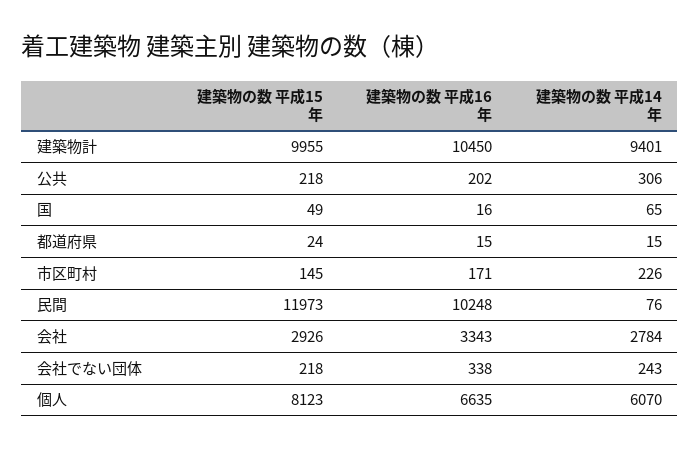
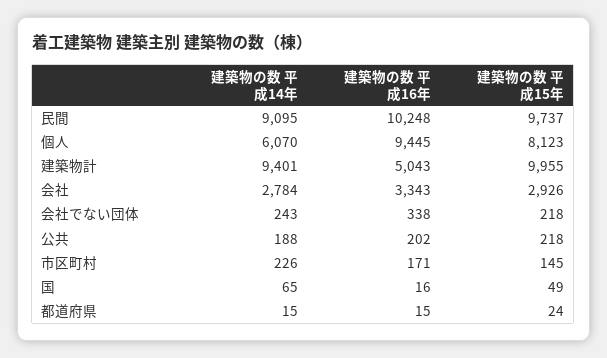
  {
    "建築物の数 平成15年": {
      "建築物計": 9955,
      "公共": 218,
      "国": 49,
      "都道府県": 24,
      "市区町村": 145,
-     "民間": 11973,
+     "民間": 9737,
      "会社": 2926,
      "会社でない団体": 218,
      "個人": 8123
    },
    "建築物の数 平成16年": {
-     "建築物計": 10450,
+     "建築物計": 5043,
      "公共": 202,
      "国": 16,
      "都道府県": 15,
      "市区町村": 171,
      "民間": 10248,
      "会社": 3343,
      "会社でない団体": 338,
-     "個人": 6635
+     "個人": 9445
    },
    "建築物の数 平成14年": {
      "建築物計": 9401,
-     "公共": 306,
+     "公共": 188,
      "国": 65,
      "都道府県": 15,
      "市区町村": 226,
-     "民間": 76,
+     "民間": 9095,
      "会社": 2784,
      "会社でない団体": 243,
      "個人": 6070
    }
  }

